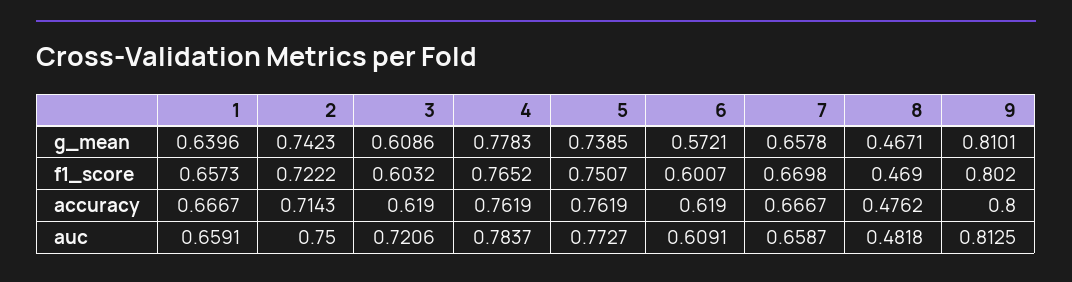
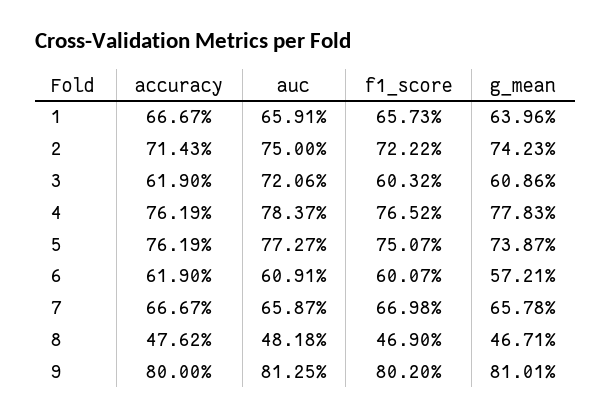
  {
    "1": {
      "g_mean": 0.6396,
      "f1_score": 0.6573,
      "accuracy": 0.6667,
      "auc": 0.6591
    },
    "2": {
      "g_mean": 0.7423,
      "f1_score": 0.7222,
      "accuracy": 0.7143,
      "auc": 0.75
    },
    "3": {
      "g_mean": 0.6086,
      "f1_score": 0.6032,
      "accuracy": 0.619,
      "auc": 0.7206
    },
    "4": {
      "g_mean": 0.7783,
      "f1_score": 0.7652,
      "accuracy": 0.7619,
      "auc": 0.7837
    },
    "5": {
-     "g_mean": 0.7385,
+     "g_mean": 0.7387,
      "f1_score": 0.7507,
      "accuracy": 0.7619,
      "auc": 0.7727
    },
    "6": {
      "g_mean": 0.5721,
      "f1_score": 0.6007,
      "accuracy": 0.619,
      "auc": 0.6091
    },
    "7": {
      "g_mean": 0.6578,
      "f1_score": 0.6698,
      "accuracy": 0.6667,
      "auc": 0.6587
    },
    "8": {
      "g_mean": 0.4671,
      "f1_score": 0.469,
      "accuracy": 0.4762,
      "auc": 0.4818
    },
    "9": {
      "g_mean": 0.8101,
      "f1_score": 0.802,
      "accuracy": 0.8,
      "auc": 0.8125
    }
  }

